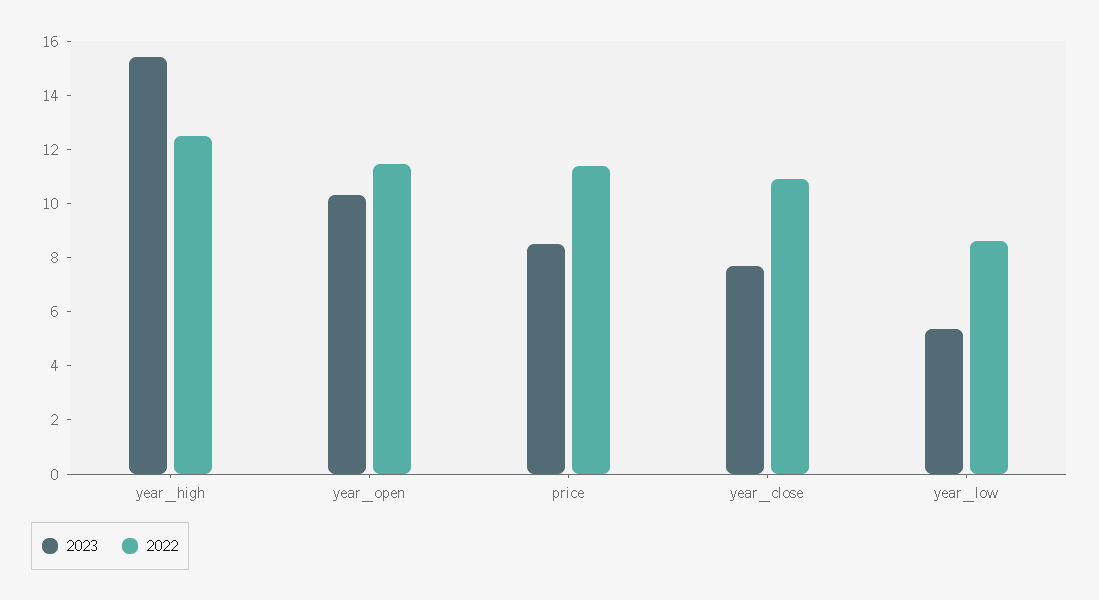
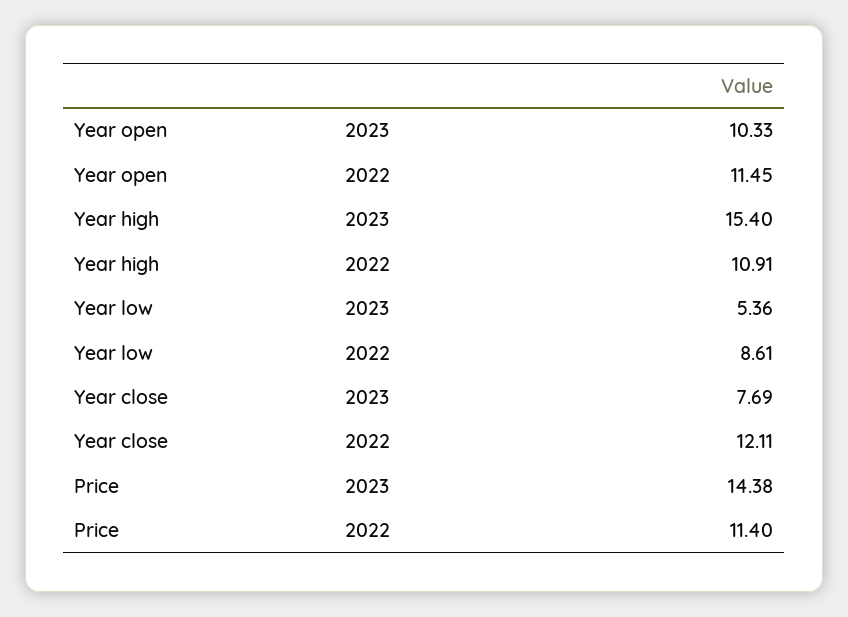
  {
    "2023": {
      "year_high": 15.4,
      "year_open": 10.33,
-     "price": 8.5,
+     "price": 14.38,
      "year_close": 7.69,
      "year_low": 5.36
    },
    "2022": {
-     "year_high": 12.5,
+     "year_high": 10.91,
      "year_open": 11.45,
      "price": 11.4,
-     "year_close": 11,
+     "year_close": 12.11,
      "year_low": 8.61
    }
  }

